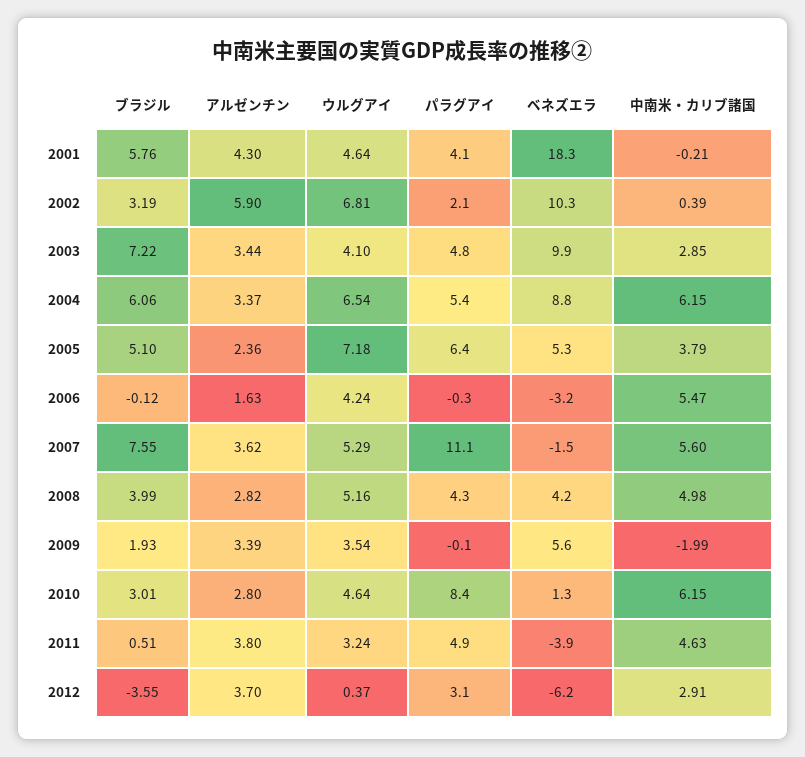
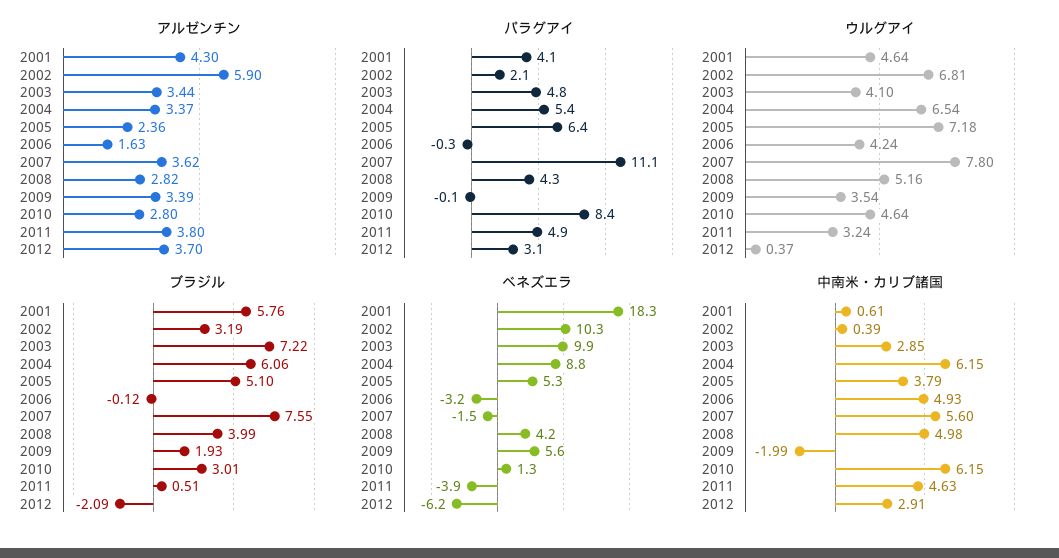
  {
    "ブラジル": {
      "2001": 5.76,
      "2002": 3.19,
      "2003": 7.22,
      "2004": 6.06,
      "2005": 5.1,
      "2006": -0.12,
      "2007": 7.55,
      "2008": 3.99,
      "2009": 1.93,
      "2010": 3.01,
      "2011": 0.51,
-     "2012": -3.55
+     "2012": -2.09
    },
    "アルゼンチン": {
      "2001": 4.3,
      "2002": 5.9,
      "2003": 3.44,
      "2004": 3.37,
      "2005": 2.36,
      "2006": 1.63,
      "2007": 3.62,
      "2008": 2.82,
      "2009": 3.39,
      "2010": 2.8,
      "2011": 3.8,
      "2012": 3.7
    },
    "ウルグアイ": {
      "2001": 4.64,
      "2002": 6.81,
      "2003": 4.1,
      "2004": 6.54,
      "2005": 7.18,
      "2006": 4.24,
-     "2007": 5.29,
+     "2007": 7.8,
      "2008": 5.16,
      "2009": 3.54,
      "2010": 4.64,
      "2011": 3.24,
      "2012": 0.37
    },
    "パラグアイ": {
      "2001": 4.1,
      "2002": 2.1,
      "2003": 4.8,
      "2004": 5.4,
      "2005": 6.4,
      "2006": -0.3,
      "2007": 11.1,
      "2008": 4.3,
      "2009": -0.1,
      "2010": 8.4,
      "2011": 4.9,
      "2012": 3.1
    },
    "ベネズエラ": {
      "2001": 18.3,
      "2002": 10.3,
      "2003": 9.9,
      "2004": 8.8,
      "2005": 5.3,
      "2006": -3.2,
      "2007": -1.5,
      "2008": 4.2,
      "2009": 5.6,
      "2010": 1.3,
      "2011": -3.9,
      "2012": -6.2
    },
    "中南米・カリブ諸国": {
-     "2001": -0.21,
+     "2001": 0.61,
      "2002": 0.39,
      "2003": 2.85,
      "2004": 6.15,
      "2005": 3.79,
-     "2006": 5.47,
+     "2006": 4.93,
      "2007": 5.6,
      "2008": 4.98,
      "2009": -1.99,
      "2010": 6.15,
      "2011": 4.63,
      "2012": 2.91
    }
  }

